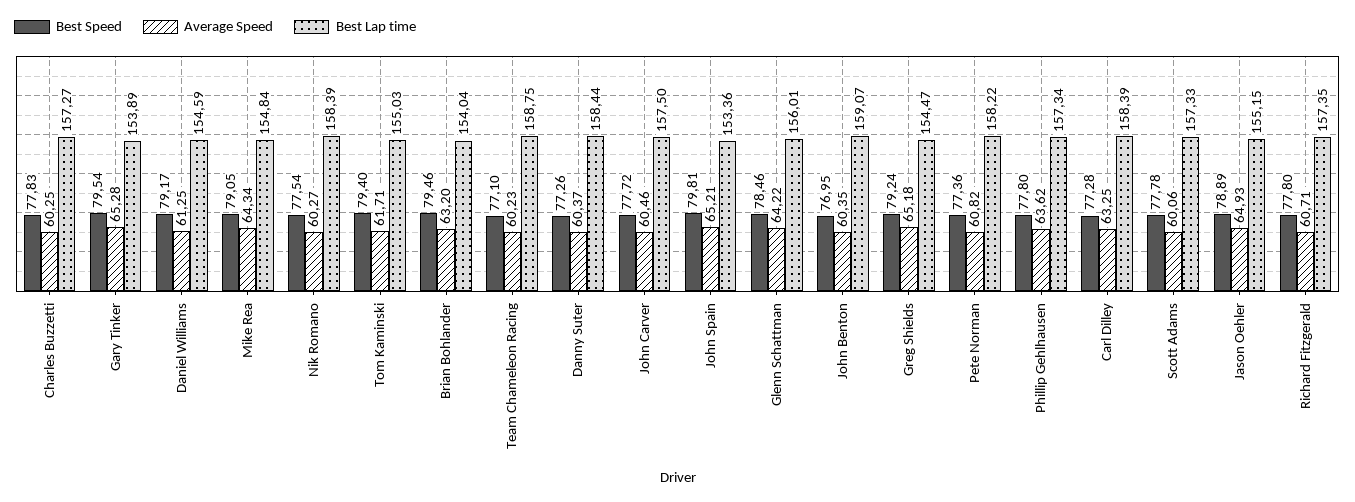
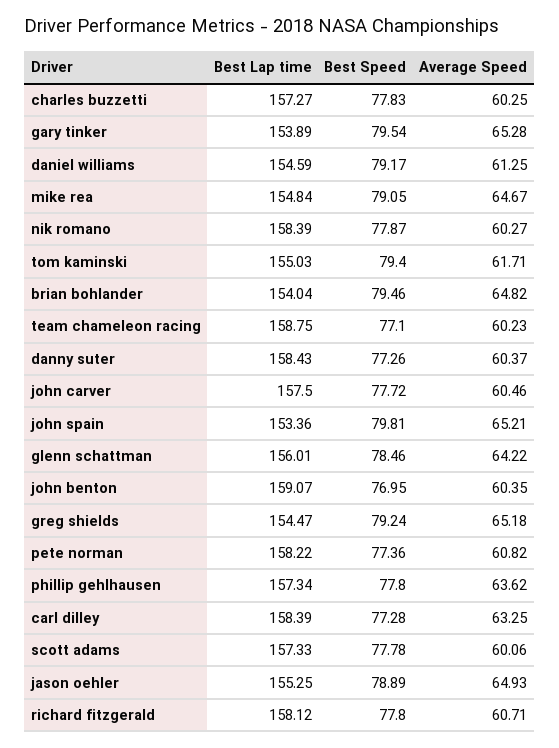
  {
    "Best Speed": {
      "Charles Buzzetti": 77.83,
      "Gary Tinker": 79.54,
      "Daniel Williams": 79.17,
      "Mike Rea": 79.05,
-     "Nik Romano": 77.54,
+     "Nik Romano": 77.87,
      "Tom Kaminski": 79.4,
      "Brian Bohlander": 79.46,
      "Team Chameleon Racing": 77.1,
      "Danny Suter": 77.26,
      "John Carver": 77.72,
      "John Spain": 79.81,
      "Glenn Schattman": 78.46,
      "John Benton": 76.95,
      "Greg Shields": 79.24,
      "Pete Norman": 77.36,
      "Phillip Gehlhausen": 77.8,
      "Carl Dilley": 77.28,
      "Scott Adams": 77.78,
      "Jason Oehler": 78.89,
      "Richard Fitzgerald": 77.8
    },
    "Average Speed": {
      "Charles Buzzetti": 60.25,
      "Gary Tinker": 65.28,
      "Daniel Williams": 61.25,
-     "Mike Rea": 64.34,
+     "Mike Rea": 64.67,
      "Nik Romano": 60.27,
      "Tom Kaminski": 61.71,
-     "Brian Bohlander": 63.2,
+     "Brian Bohlander": 64.82,
      "Team Chameleon Racing": 60.23,
      "Danny Suter": 60.37,
      "John Carver": 60.46,
      "John Spain": 65.21,
      "Glenn Schattman": 64.22,
      "John Benton": 60.35,
      "Greg Shields": 65.18,
      "Pete Norman": 60.82,
      "Phillip Gehlhausen": 63.62,
      "Carl Dilley": 63.25,
      "Scott Adams": 60.06,
      "Jason Oehler": 64.93,
      "Richard Fitzgerald": 60.71
    },
    "Best Lap time": {
      "Charles Buzzetti": 157.27,
      "Gary Tinker": 153.89,
      "Daniel Williams": 154.59,
      "Mike Rea": 154.84,
      "Nik Romano": 158.39,
      "Tom Kaminski": 155.03,
      "Brian Bohlander": 154.04,
      "Team Chameleon Racing": 158.75,
-     "Danny Suter": 158.44,
+     "Danny Suter": 158.43,
      "John Carver": 157.5,
      "John Spain": 153.36,
      "Glenn Schattman": 156.01,
      "John Benton": 159.07,
      "Greg Shields": 154.47,
      "Pete Norman": 158.22,
      "Phillip Gehlhausen": 157.34,
      "Carl Dilley": 158.39,
      "Scott Adams": 157.33,
-     "Jason Oehler": 155.15,
+     "Jason Oehler": 155.25,
-     "Richard Fitzgerald": 157.35
+     "Richard Fitzgerald": 158.12
    }
  }

